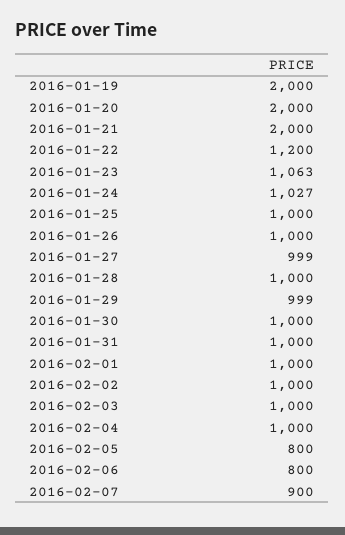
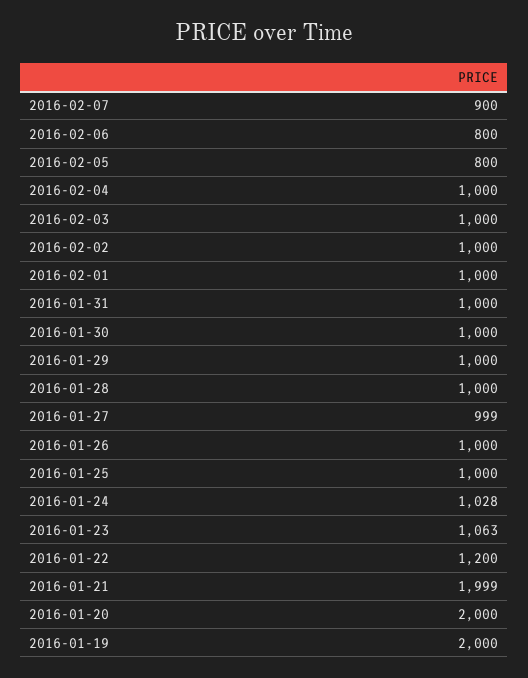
  {
    "2016-01-19": 2000,
    "2016-01-20": 2000,
-   "2016-01-21": 2000,
+   "2016-01-21": 1999,
    "2016-01-22": 1200,
    "2016-01-23": 1063,
-   "2016-01-24": 1027,
+   "2016-01-24": 1028,
    "2016-01-25": 1000,
    "2016-01-26": 1000,
    "2016-01-27": 999,
    "2016-01-28": 1000,
-   "2016-01-29": 999,
+   "2016-01-29": 1000,
    "2016-01-30": 1000,
    "2016-01-31": 1000,
    "2016-02-01": 1000,
    "2016-02-02": 1000,
    "2016-02-03": 1000,
    "2016-02-04": 1000,
    "2016-02-05": 800,
    "2016-02-06": 800,
    "2016-02-07": 900
  }

